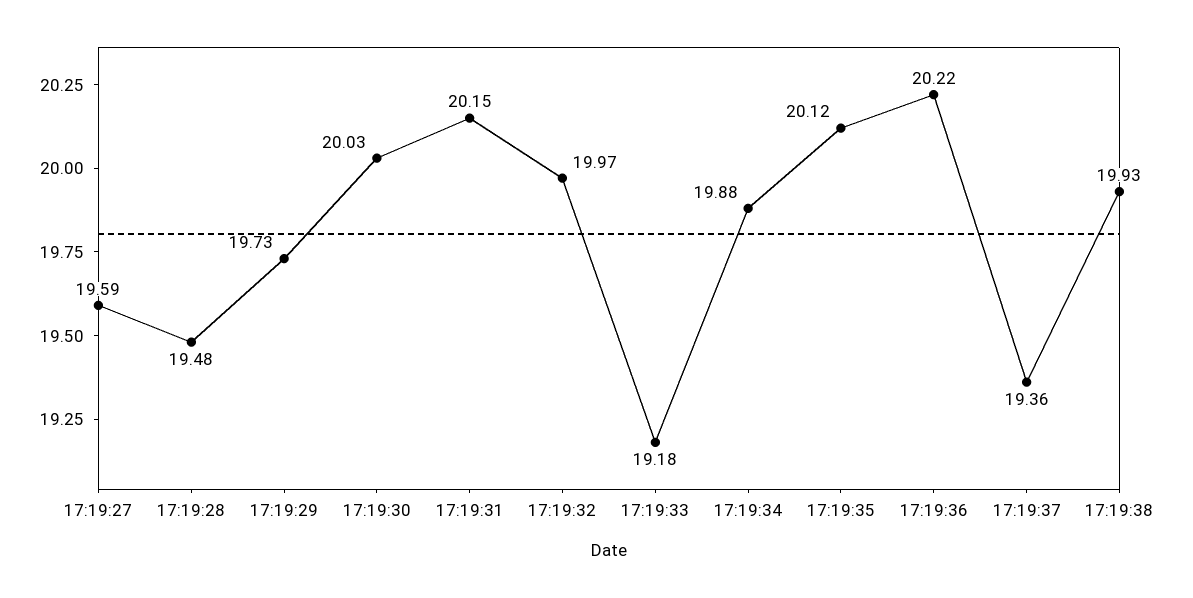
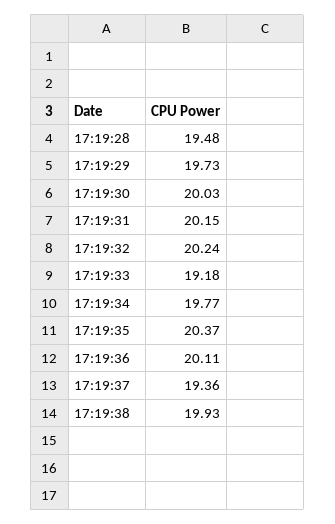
  {
-   "17:19:27": 19.59,
    "17:19:28": 19.48,
    "17:19:29": 19.73,
    "17:19:30": 20.03,
    "17:19:31": 20.15,
-   "17:19:32": 19.97,
+   "17:19:32": 20.24,
    "17:19:33": 19.18,
-   "17:19:34": 19.88,
+   "17:19:34": 19.77,
-   "17:19:35": 20.12,
+   "17:19:35": 20.37,
-   "17:19:36": 20.22,
+   "17:19:36": 20.11,
    "17:19:37": 19.36,
    "17:19:38": 19.93
  }

